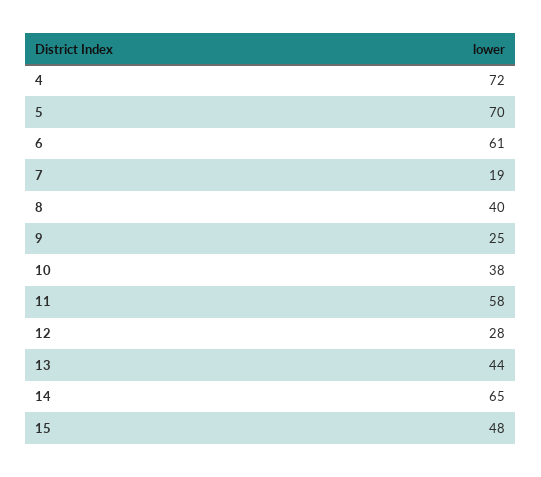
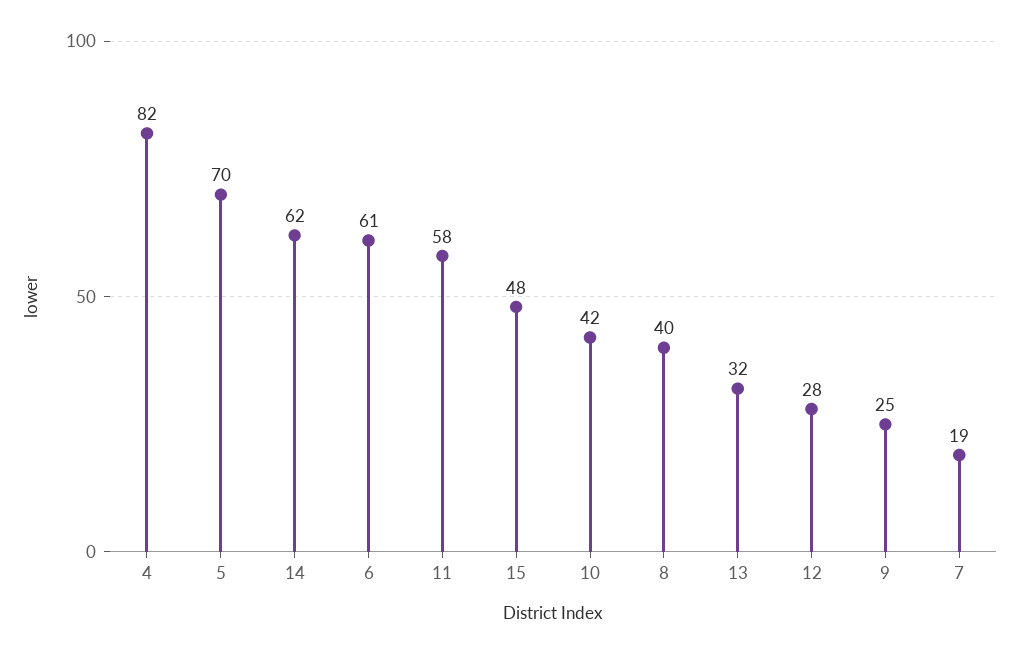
  {
-   "4": 72,
+   "4": 82,
    "5": 70,
    "6": 61,
    "7": 19,
    "8": 40,
    "9": 25,
-   "10": 38,
+   "10": 42,
    "11": 58,
    "12": 28,
-   "13": 44,
+   "13": 32,
-   "14": 65,
+   "14": 62,
    "15": 48
  }

